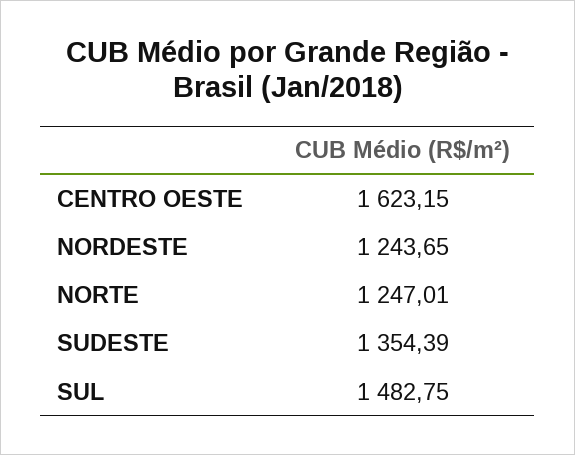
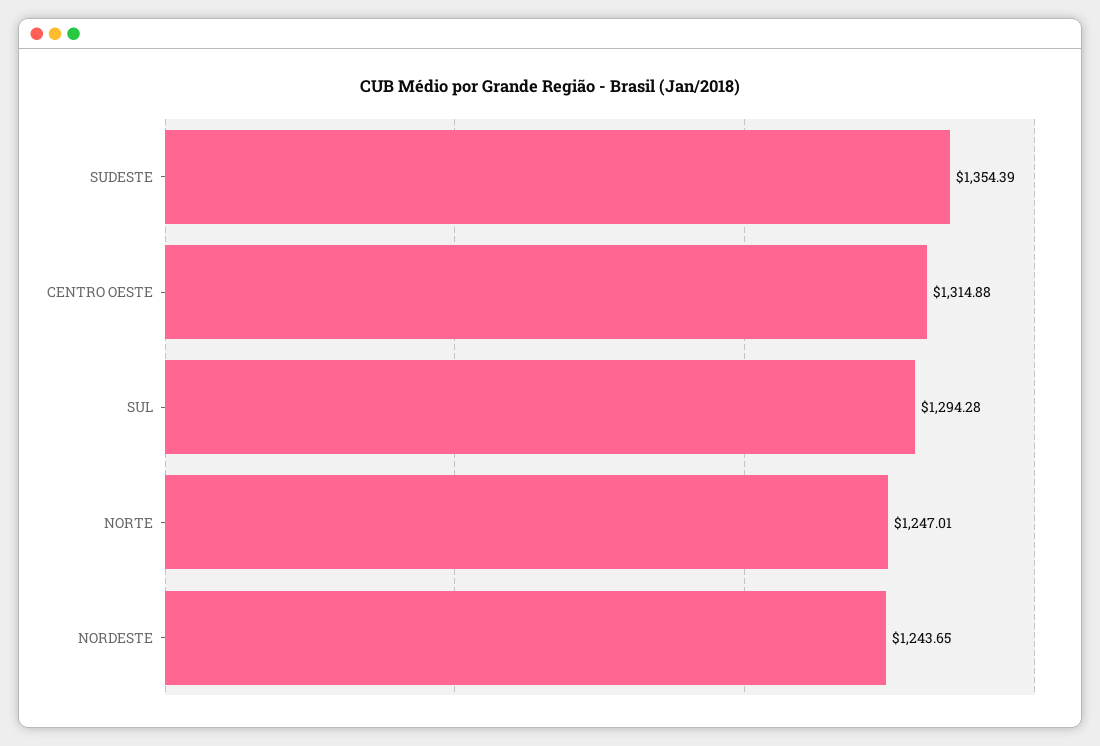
  {
-   "CENTRO OESTE": 1623.15,
+   "CENTRO OESTE": 1314.88,
    "NORDESTE": 1243.65,
    "NORTE": 1247.01,
    "SUDESTE": 1354.39,
-   "SUL": 1482.75
+   "SUL": 1294.28
  }

